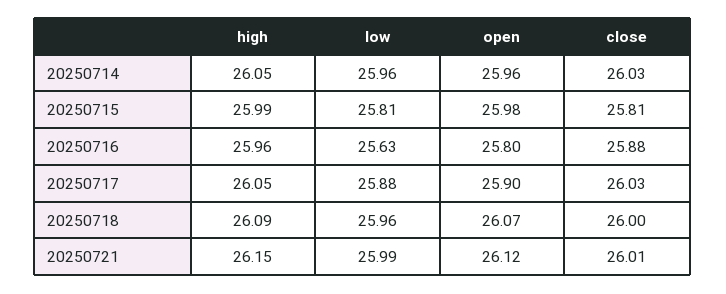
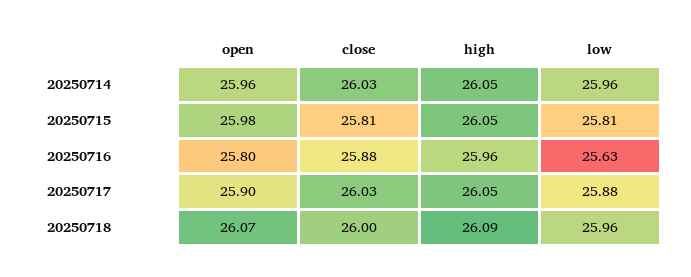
  {
    "high": {
      "20250714": 26.05,
-     "20250715": 25.99,
+     "20250715": 26.05,
      "20250716": 25.96,
      "20250717": 26.05,
-     "20250718": 26.09,
+     "20250718": 26.09
-     "20250721": 26.15
    },
    "low": {
      "20250714": 25.96,
      "20250715": 25.81,
      "20250716": 25.63,
      "20250717": 25.88,
-     "20250718": 25.96,
+     "20250718": 25.96
-     "20250721": 25.99
    },
    "open": {
      "20250714": 25.96,
      "20250715": 25.98,
      "20250716": 25.8,
      "20250717": 25.9,
-     "20250718": 26.07,
+     "20250718": 26.07
-     "20250721": 26.12
    },
    "close": {
      "20250714": 26.03,
      "20250715": 25.81,
      "20250716": 25.88,
      "20250717": 26.03,
-     "20250718": 26,
+     "20250718": 26
-     "20250721": 26.01
    }
  }

